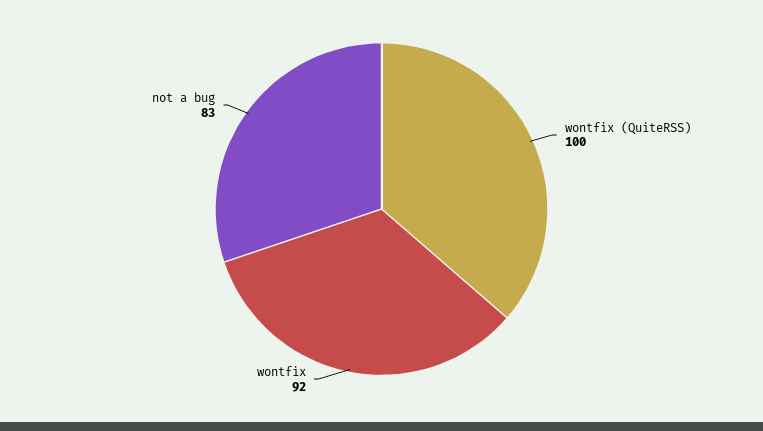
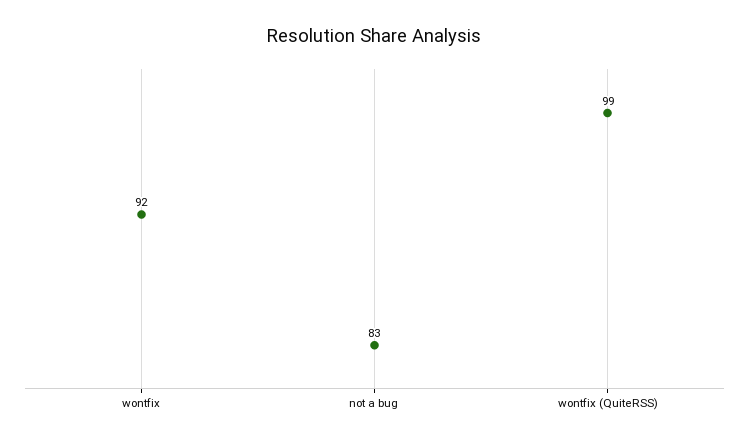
  {
-   "wontfix (QuiteRSS)": 100,
+   "wontfix (QuiteRSS)": 99,
    "wontfix": 92,
    "not a bug": 83
  }

